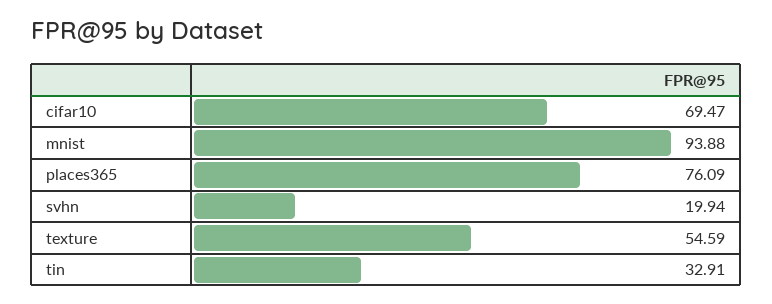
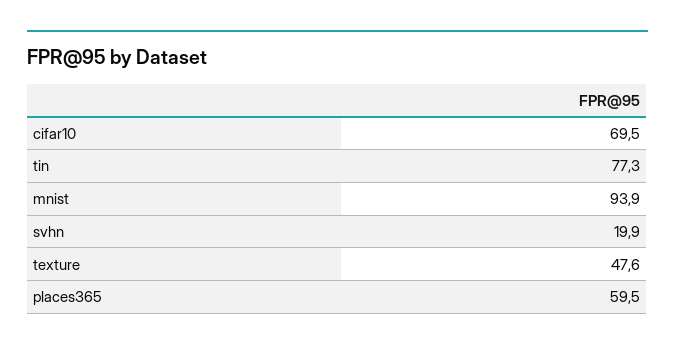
  {
    "cifar10": 69.47,
    "mnist": 93.88,
-   "places365": 76.09,
+   "places365": 59.5,
    "svhn": 19.94,
-   "texture": 54.59,
+   "texture": 47.6,
-   "tin": 32.91
+   "tin": 77.3
  }

